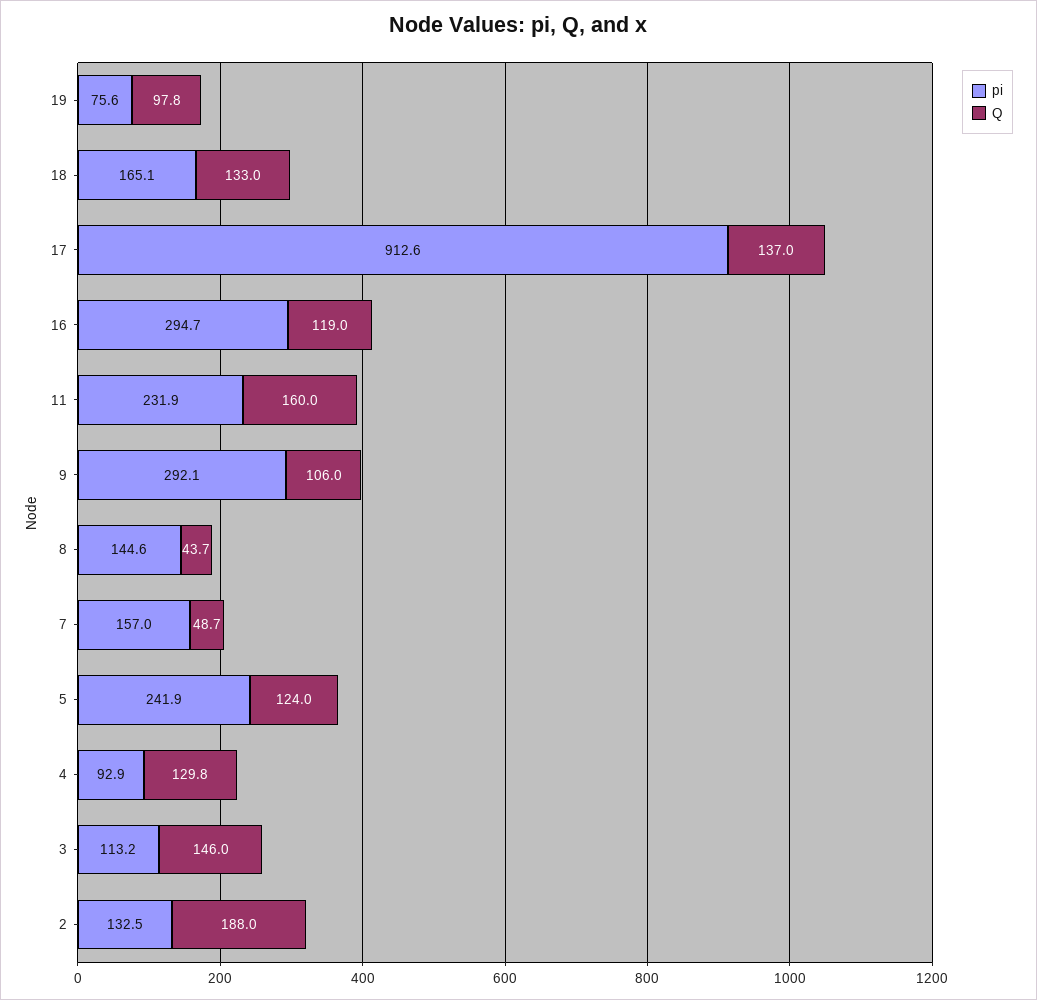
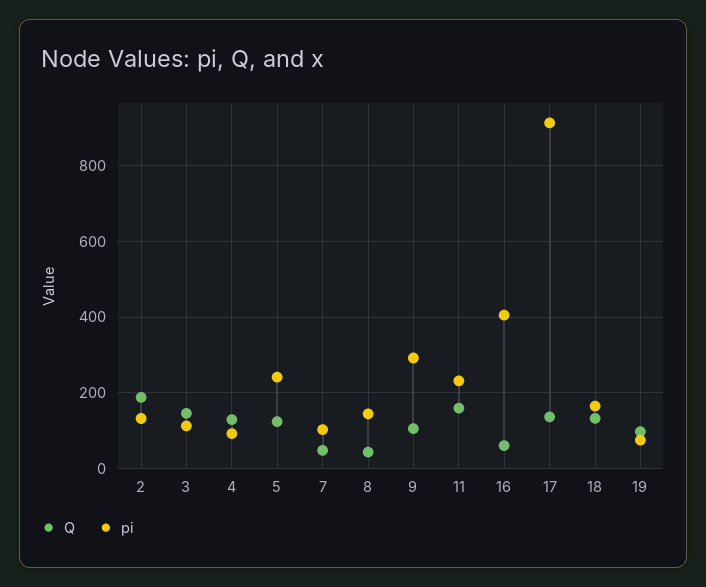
  {
    "pi": {
      "19": 75.6,
      "18": 165.1,
      "17": 912.6,
-     "16": 294.7,
+     "16": 400,
      "11": 231.9,
      "9": 292.1,
      "8": 144.6,
-     "7": 157,
+     "7": 100,
      "5": 241.9,
      "4": 92.9,
      "3": 113.2,
      "2": 132.5
    },
    "Q": {
      "19": 97.8,
      "18": 133,
      "17": 137,
-     "16": 119,
+     "16": 60,
      "11": 160,
      "9": 106,
      "8": 43.7,
      "7": 48.7,
      "5": 124,
      "4": 129.8,
      "3": 146,
      "2": 188
    }
  }

